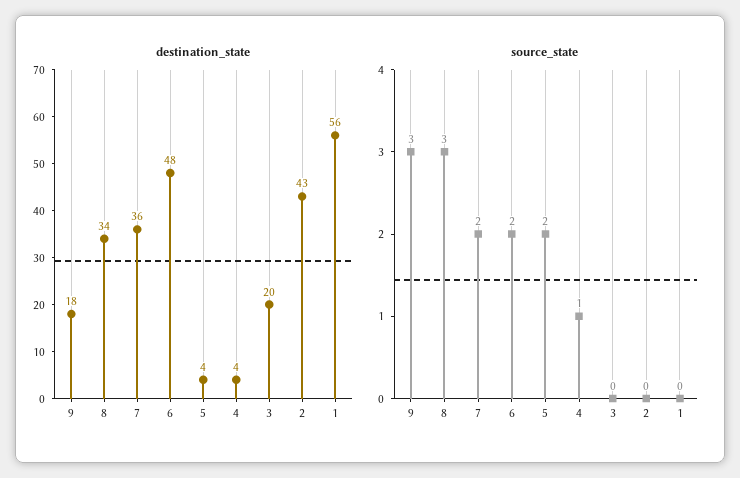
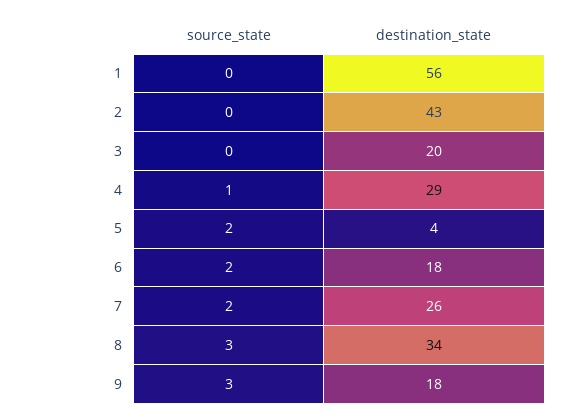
  {
    "destination_state": {
      "9": 18,
      "8": 34,
-     "7": 36,
+     "7": 26,
-     "6": 48,
+     "6": 18,
      "5": 4,
-     "4": 4,
+     "4": 29,
      "3": 20,
      "2": 43,
      "1": 56
    },
    "source_state": {
      "9": 3,
      "8": 3,
      "7": 2,
      "6": 2,
      "5": 2,
      "4": 1,
      "3": 0,
      "2": 0,
      "1": 0
    }
  }

